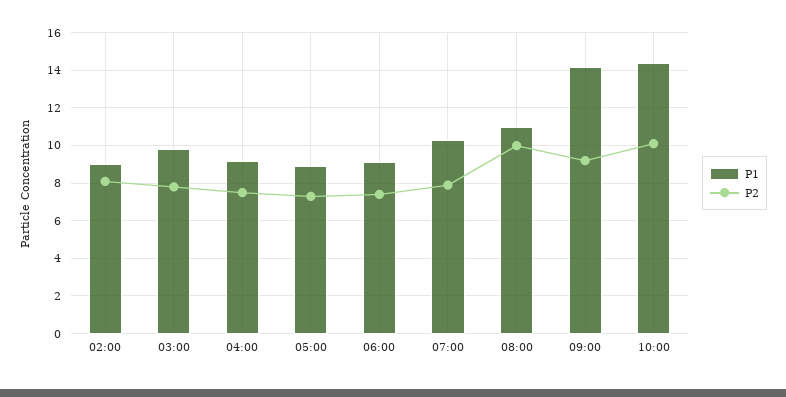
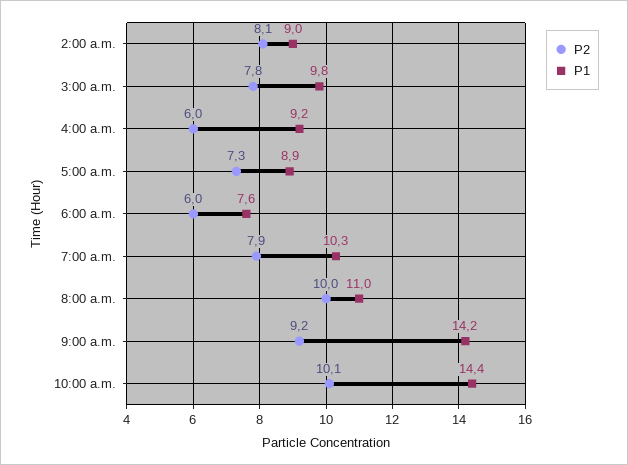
  {
    "P1": {
      "02:00": 9,
      "03:00": 9.8,
      "04:00": 9.2,
      "05:00": 8.9,
-     "06:00": 9,
+     "06:00": 7.6,
      "07:00": 10.3,
      "08:00": 11,
      "09:00": 14.2,
      "10:00": 14.4
    },
    "P2": {
      "02:00": 8.1,
      "03:00": 7.8,
-     "04:00": 7.5,
+     "04:00": 6,
      "05:00": 7.3,
-     "06:00": 7.5,
+     "06:00": 6,
      "07:00": 7.9,
      "08:00": 10,
      "09:00": 9.2,
      "10:00": 10.1
    }
  }

